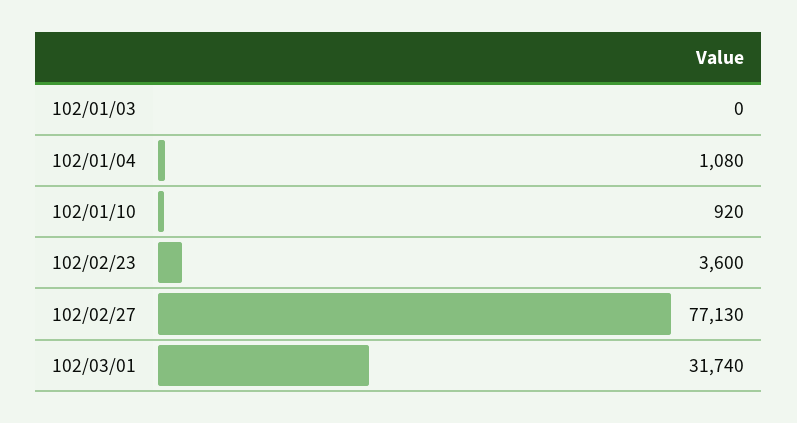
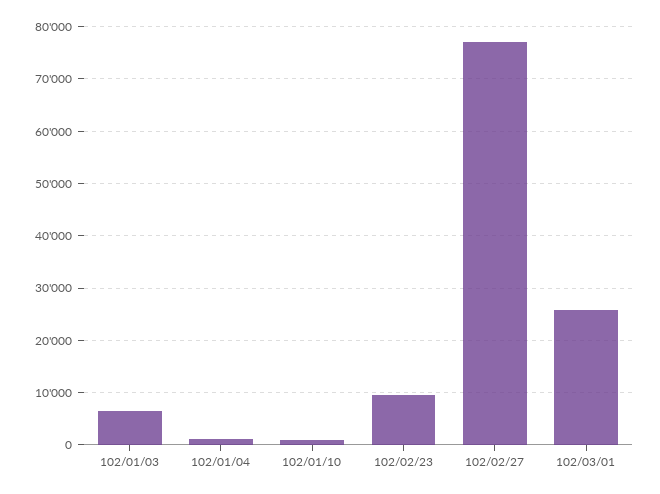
  {
-   "102/01/03": 0,
+   "102/01/03": 6000,
    "102/01/04": 1080,
    "102/01/10": 920,
-   "102/02/23": 3600,
+   "102/02/23": 10000,
    "102/02/27": 77130,
-   "102/03/01": 31740
+   "102/03/01": 26000
  }

